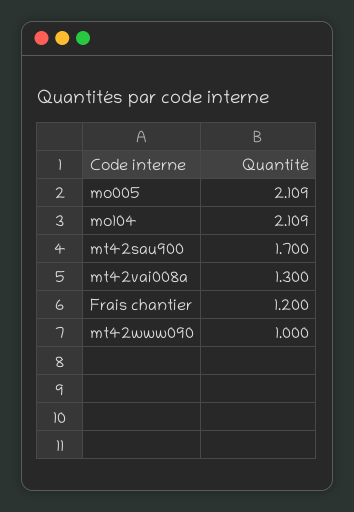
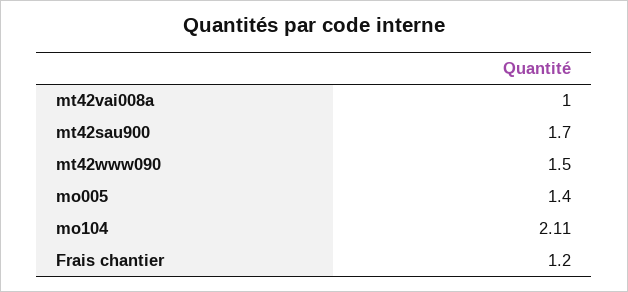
  {
-   "mo005": 2.109,
+   "mo005": 1.4,
    "mo104": 2.109,
    "mt42sau900": 1.7,
-   "mt42vai008a": 1.3,
+   "mt42vai008a": 1,
    "Frais chantier": 1.2,
-   "mt42www090": 1
+   "mt42www090": 1.5
  }

